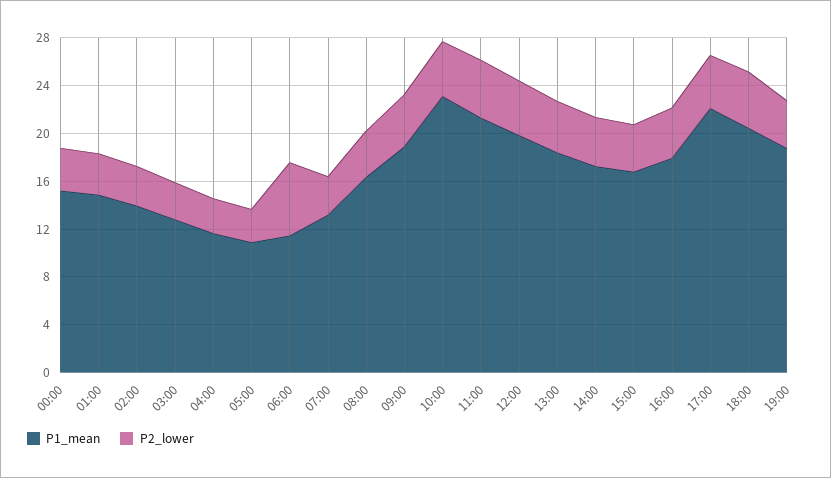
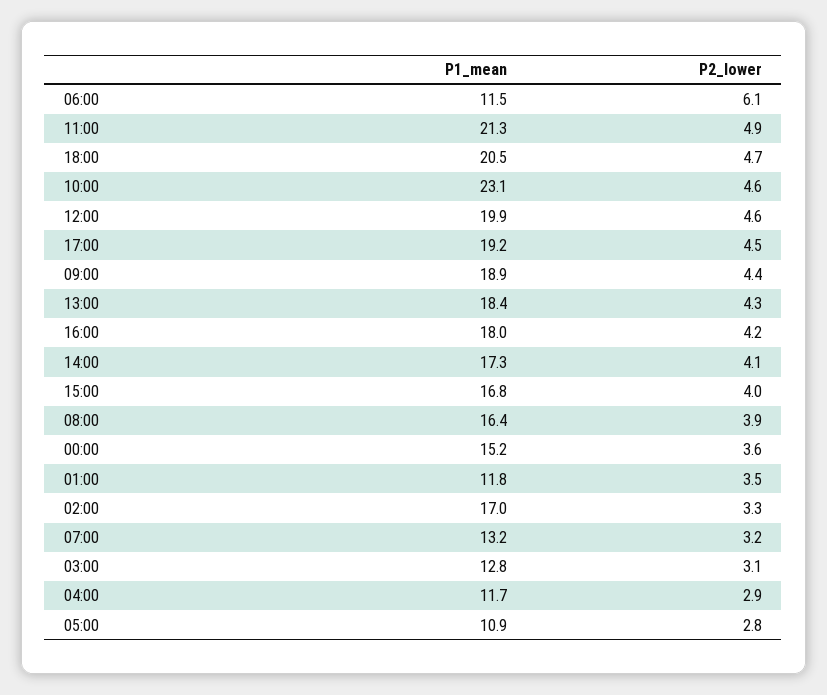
  {
    "P1_mean": {
      "00:00": 15.2,
-     "01:00": 15,
+     "01:00": 11.8,
-     "02:00": 14,
+     "02:00": 17,
      "03:00": 12.8,
      "04:00": 11.7,
      "05:00": 10.9,
      "06:00": 11.5,
      "07:00": 13.2,
      "08:00": 16.4,
      "09:00": 18.9,
      "10:00": 23.1,
      "11:00": 21.3,
      "12:00": 19.9,
      "13:00": 18.4,
      "14:00": 17.3,
      "15:00": 16.8,
      "16:00": 18,
-     "17:00": 22,
+     "17:00": 19.2,
-     "18:00": 20.5,
+     "18:00": 20.5
-     "19:00": 19
    },
    "P2_lower": {
      "00:00": 3.6,
      "01:00": 3.5,
      "02:00": 3.3,
      "03:00": 3.1,
      "04:00": 2.9,
      "05:00": 2.8,
      "06:00": 6.1,
      "07:00": 3.2,
      "08:00": 3.9,
      "09:00": 4.4,
      "10:00": 4.6,
      "11:00": 4.9,
      "12:00": 4.6,
      "13:00": 4.3,
      "14:00": 4.1,
      "15:00": 4,
      "16:00": 4.2,
      "17:00": 4.5,
-     "18:00": 4.7,
+     "18:00": 4.7
-     "19:00": 4
    }
  }

